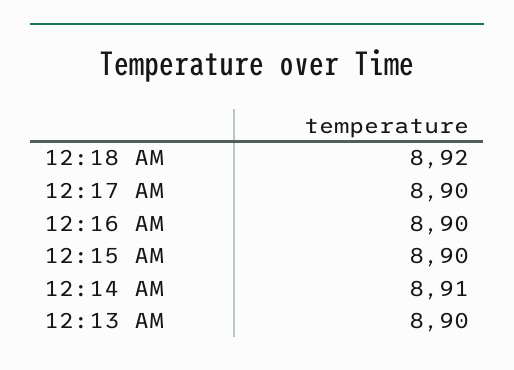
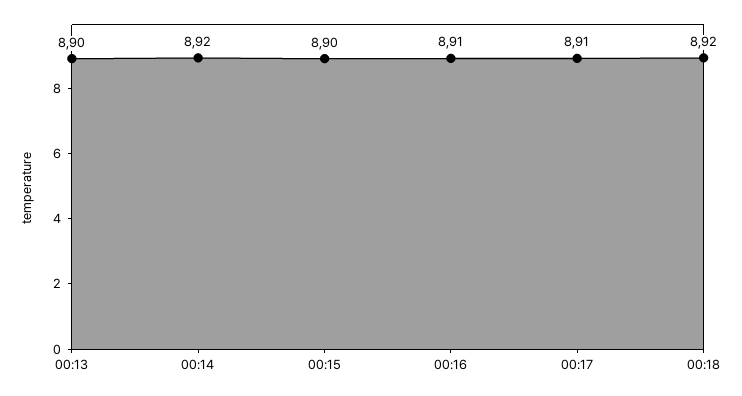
  {
    "12:18 AM": 8.92,
-   "12:17 AM": 8.9,
+   "12:17 AM": 8.91,
-   "12:16 AM": 8.9,
+   "12:16 AM": 8.91,
    "12:15 AM": 8.9,
-   "12:14 AM": 8.91,
+   "12:14 AM": 8.92,
    "12:13 AM": 8.9
  }

